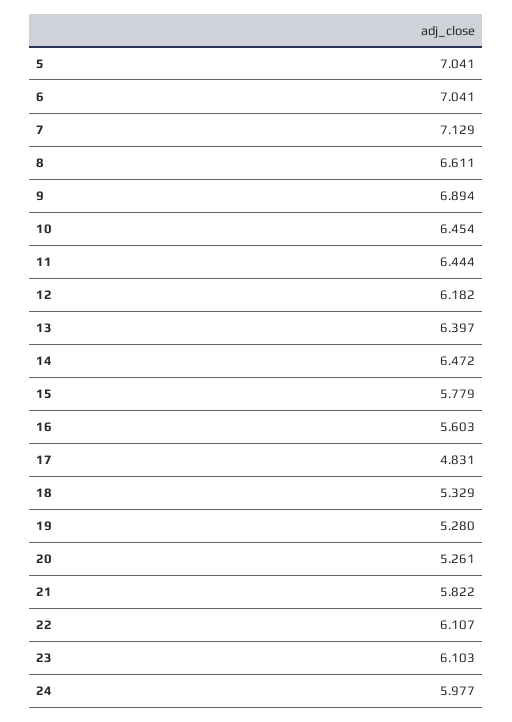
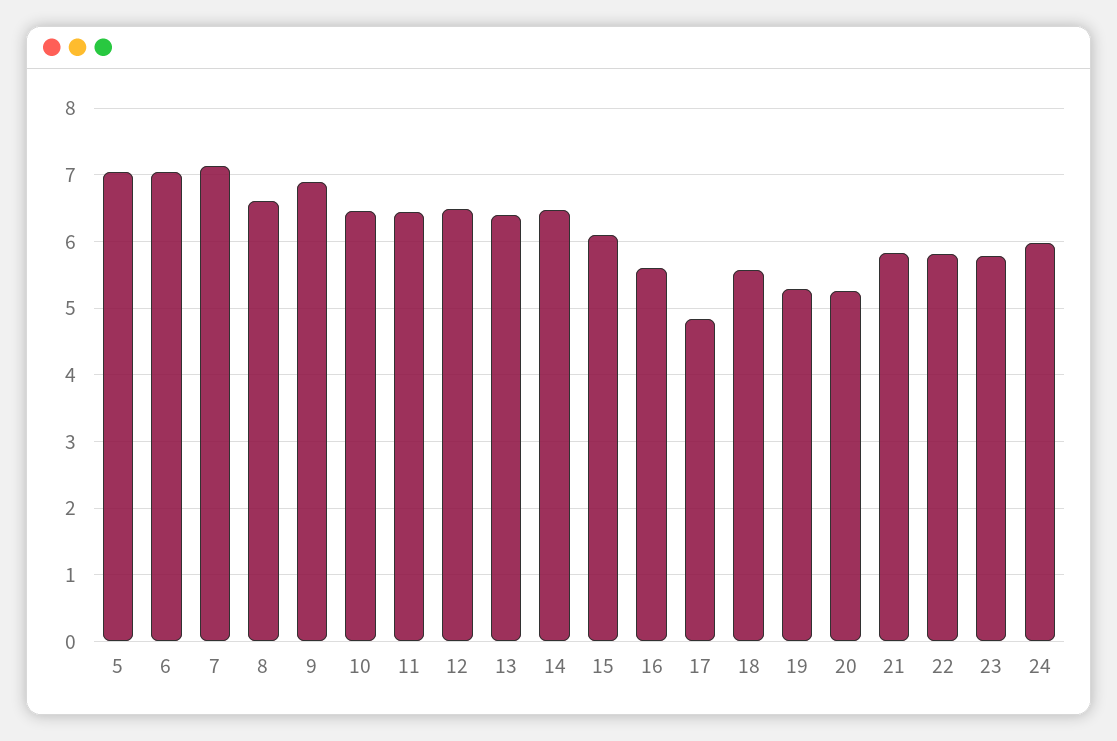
  {
    "5": 7.041,
    "6": 7.041,
    "7": 7.129,
    "8": 6.611,
    "9": 6.894,
    "10": 6.454,
    "11": 6.444,
-   "12": 6.182,
+   "12": 6.5,
    "13": 6.397,
    "14": 6.472,
-   "15": 5.779,
+   "15": 6.1,
    "16": 5.603,
    "17": 4.831,
-   "18": 5.329,
+   "18": 5.6,
    "19": 5.28,
    "20": 5.261,
    "21": 5.822,
-   "22": 6.107,
+   "22": 5.8,
-   "23": 6.103,
+   "23": 5.8,
    "24": 5.977
  }

